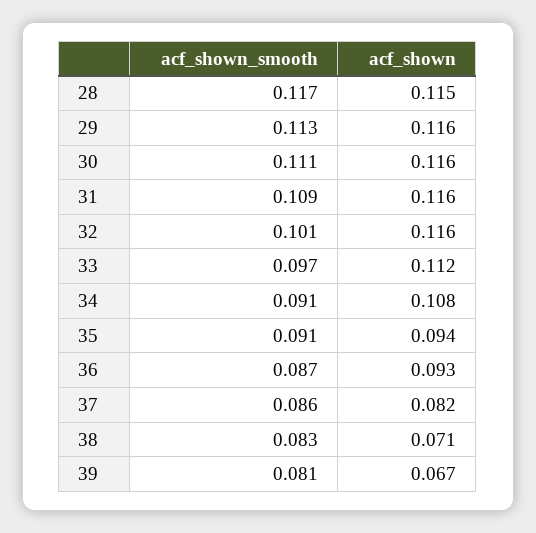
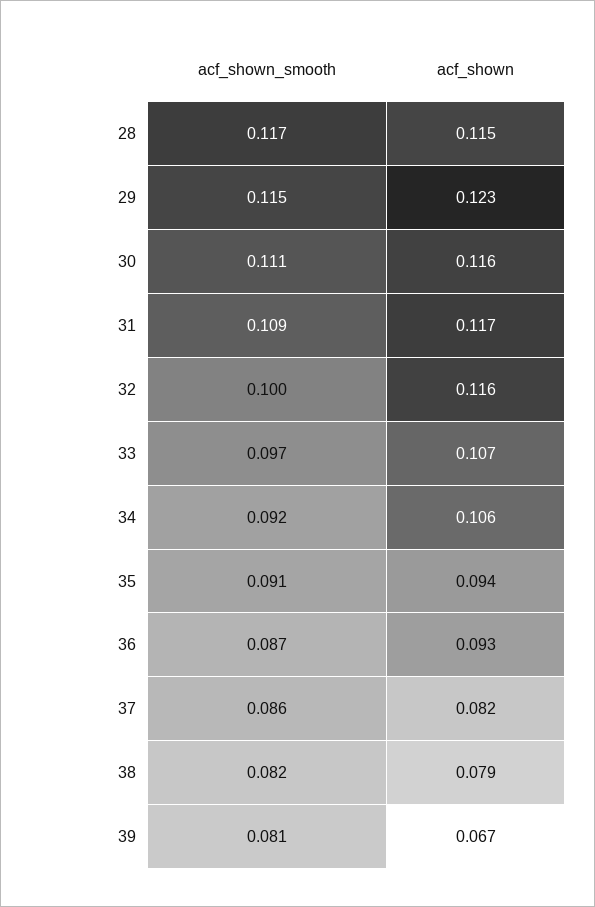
  {
    "acf_shown_smooth": {
      "28": 0.117,
-     "29": 0.113,
+     "29": 0.115,
      "30": 0.111,
      "31": 0.109,
-     "32": 0.101,
+     "32": 0.1,
      "33": 0.097,
-     "34": 0.091,
+     "34": 0.092,
      "35": 0.091,
      "36": 0.087,
      "37": 0.086,
-     "38": 0.083,
+     "38": 0.082,
      "39": 0.081
    },
    "acf_shown": {
      "28": 0.115,
-     "29": 0.116,
+     "29": 0.123,
      "30": 0.116,
-     "31": 0.116,
+     "31": 0.117,
      "32": 0.116,
-     "33": 0.112,
+     "33": 0.107,
-     "34": 0.108,
+     "34": 0.106,
      "35": 0.094,
      "36": 0.093,
      "37": 0.082,
-     "38": 0.071,
+     "38": 0.079,
      "39": 0.067
    }
  }

